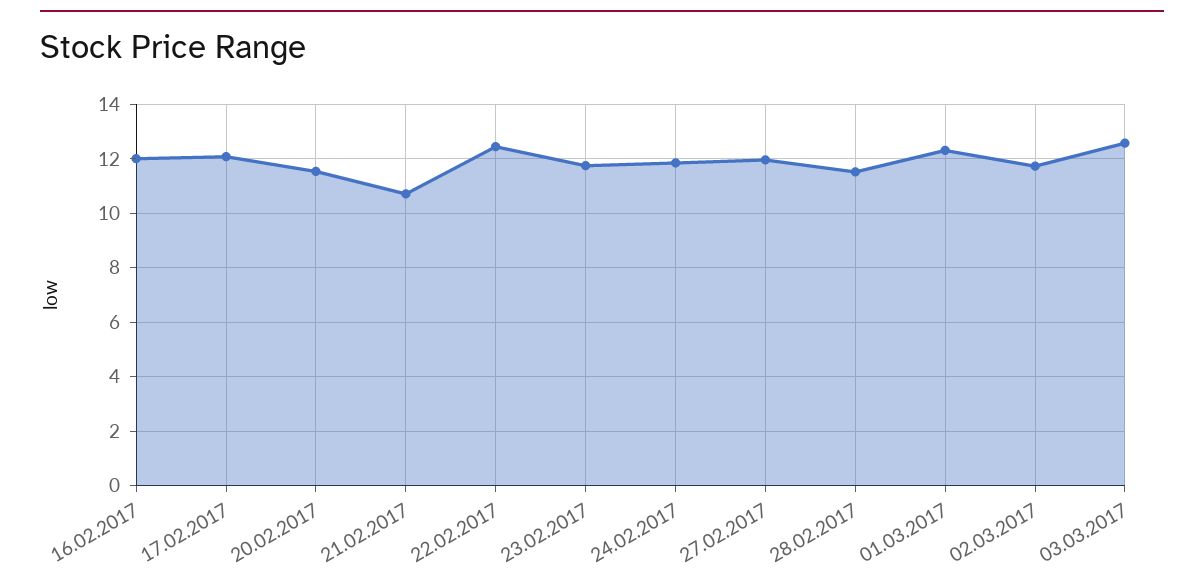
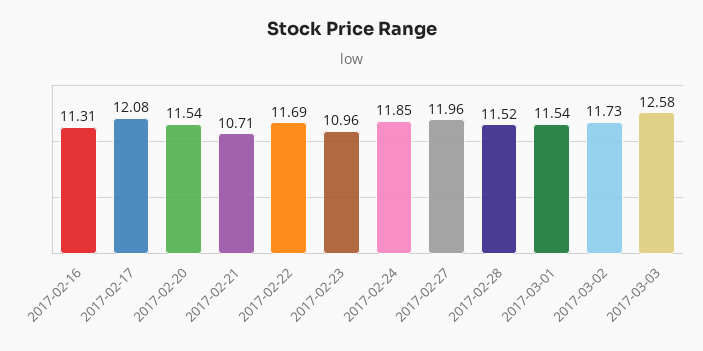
  {
-   "16.02.2017": 12,
+   "16.02.2017": 11.31,
    "17.02.2017": 12.08,
    "20.02.2017": 11.54,
    "21.02.2017": 10.71,
-   "22.02.2017": 12.5,
+   "22.02.2017": 11.69,
-   "23.02.2017": 11.75,
+   "23.02.2017": 10.96,
    "24.02.2017": 11.85,
    "27.02.2017": 11.96,
    "28.02.2017": 11.52,
-   "01.03.2017": 12.25,
+   "01.03.2017": 11.54,
    "02.03.2017": 11.73,
    "03.03.2017": 12.58
  }

